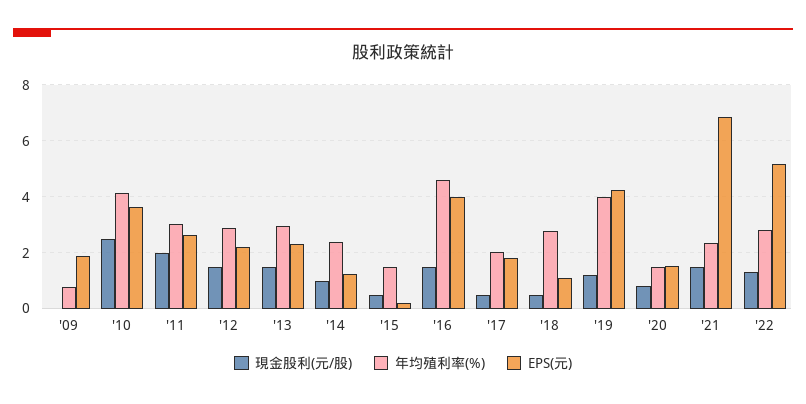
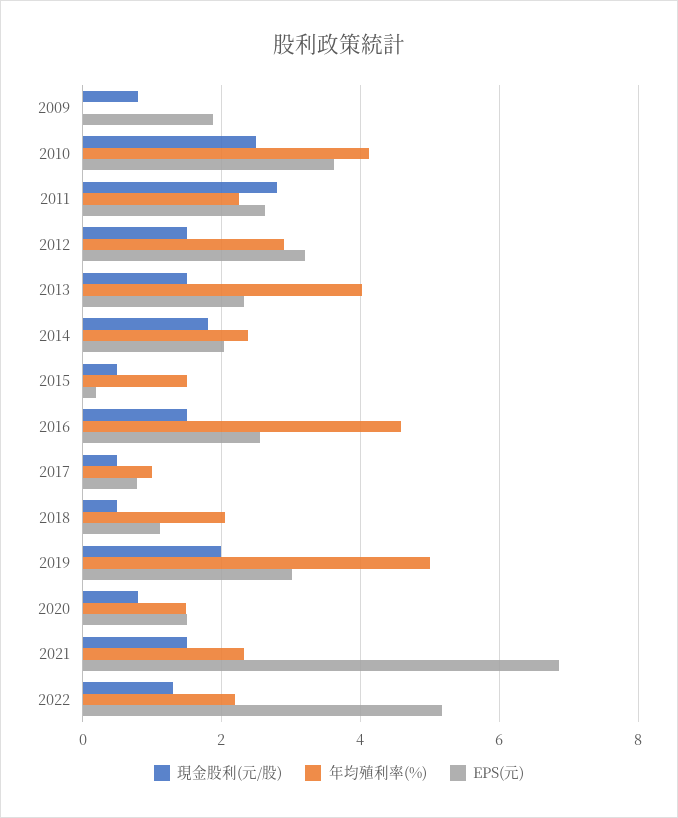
  {
    "現金股利(元/股)": {
-     "'09": 0,
+     "'09": 0.8,
      "'10": 2.6,
-     "'11": 2,
+     "'11": 2.8,
      "'12": 1.6,
      "'13": 1.6,
-     "'14": 1,
+     "'14": 1.8,
      "'15": 0.6,
      "'16": 1.6,
      "'17": 0.6,
      "'18": 0.6,
-     "'19": 1.25,
+     "'19": 2,
      "'20": 0.8,
      "'21": 1.6,
      "'22": 1.4
    },
    "年均殖利率(%)": {
-     "'09": 0.75,
+     "'09": 0,
      "'10": 4.2,
-     "'11": 3,
+     "'11": 2.2,
      "'12": 3,
-     "'13": 3,
+     "'13": 4,
      "'14": 2.4,
      "'15": 1.6,
      "'16": 4.6,
-     "'17": 2,
+     "'17": 1,
-     "'18": 2.75,
+     "'18": 2,
-     "'19": 4,
+     "'19": 5,
      "'20": 1.4,
      "'21": 2.4,
-     "'22": 2.75
+     "'22": 2.2
    },
    "EPS(元)": {
      "'09": 1.8,
      "'10": 3.6,
      "'11": 2.6,
-     "'12": 2.25,
+     "'12": 3.2,
      "'13": 2.4,
-     "'14": 1.25,
+     "'14": 2,
      "'15": 0.2,
-     "'16": 4,
+     "'16": 2.6,
-     "'17": 1.75,
+     "'17": 0.8,
      "'18": 1.2,
-     "'19": 4.25,
+     "'19": 3,
      "'20": 1.6,
      "'21": 6.8,
      "'22": 5.2
    }
  }

